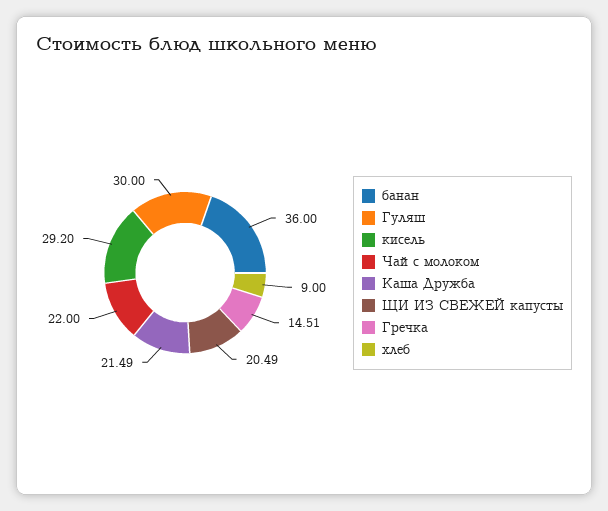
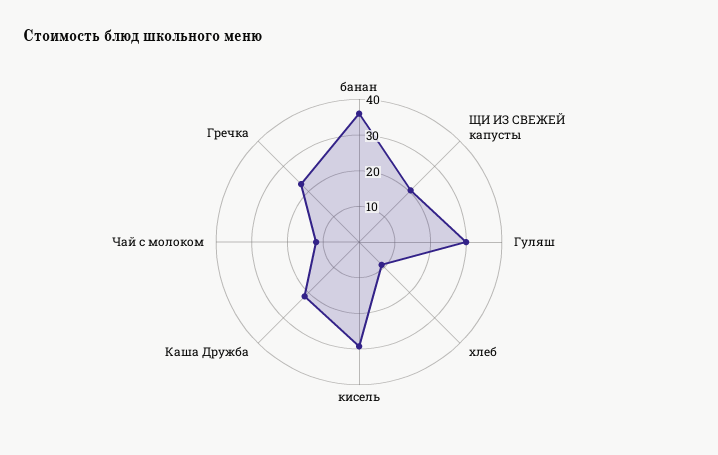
  {
    "банан": 36,
    "Гуляш": 30,
    "кисель": 29.2,
-   "Чай с молоком": 22,
+   "Чай с молоком": 12.5,
    "Каша Дружба": 21.49,
    "ЩИ ИЗ СВЕЖЕЙ капусты": 20.49,
-   "Гречка": 14.51,
+   "Гречка": 22.5,
    "хлеб": 9
  }

